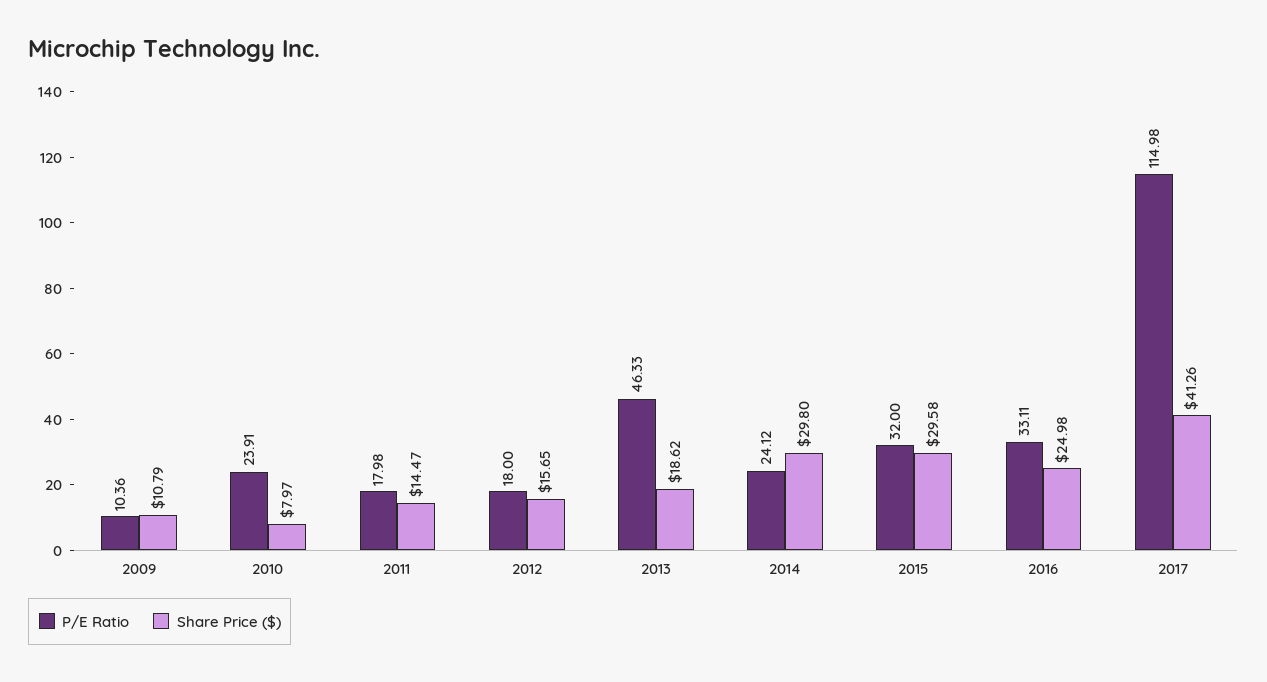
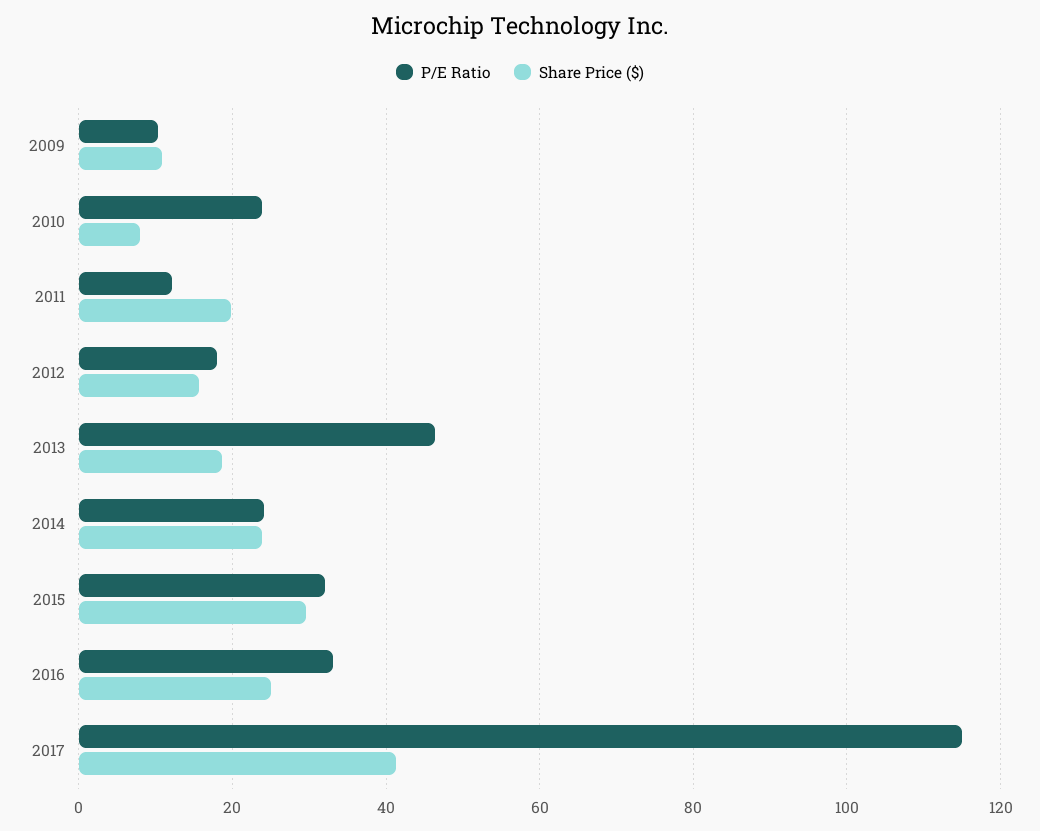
  {
    "P/E Ratio": {
      "2009": 10.36,
      "2010": 23.91,
-     "2011": 17.98,
+     "2011": 12,
      "2012": 18,
      "2013": 46.33,
      "2014": 24.12,
      "2015": 32,
      "2016": 33.11,
      "2017": 114.98
    },
    "Share Price ($)": {
      "2009": 10.79,
      "2010": 7.97,
-     "2011": 14.47,
+     "2011": 20,
      "2012": 15.65,
      "2013": 18.62,
-     "2014": 29.8,
+     "2014": 24,
      "2015": 29.58,
      "2016": 24.98,
      "2017": 41.26
    }
  }

